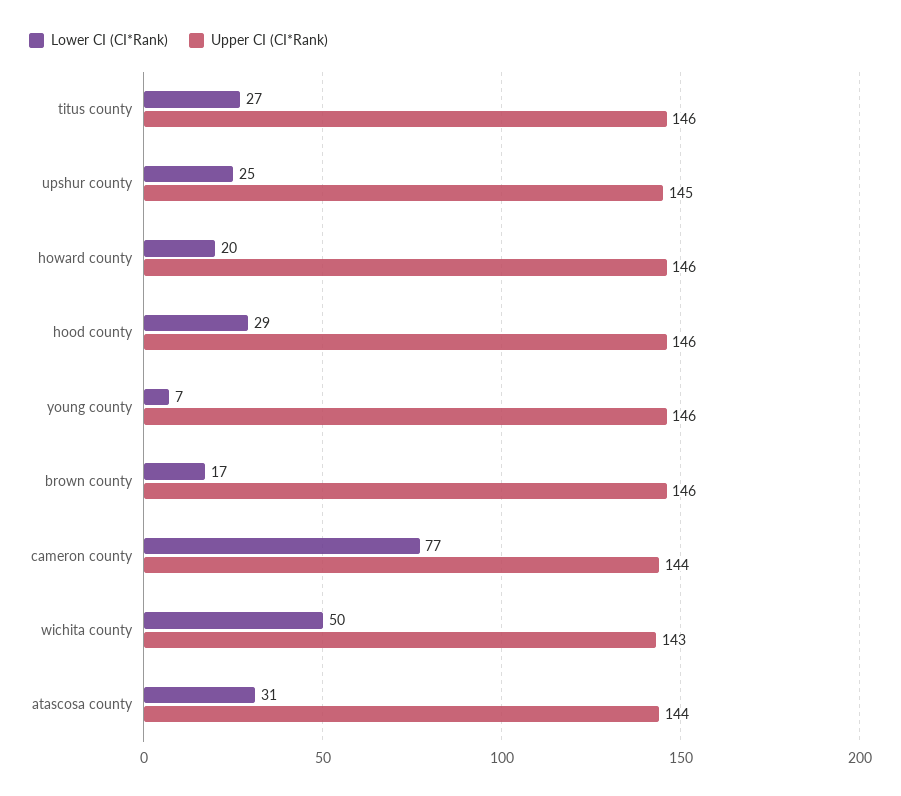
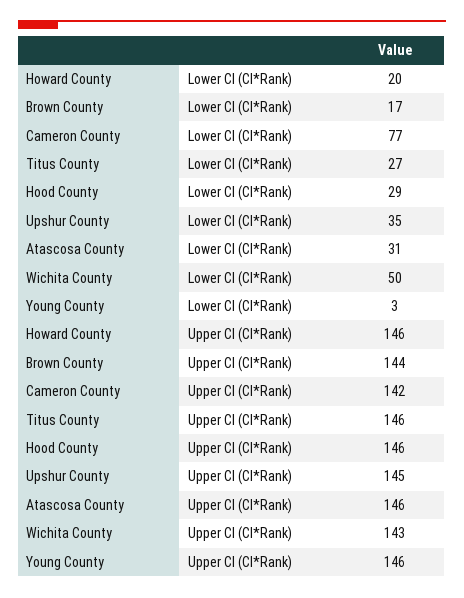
  {
    "Lower CI (CI*Rank)": {
      "titus county": 27,
-     "upshur county": 25,
+     "upshur county": 35,
      "howard county": 20,
      "hood county": 29,
-     "young county": 7,
+     "young county": 3,
      "brown county": 17,
      "cameron county": 77,
      "wichita county": 50,
      "atascosa county": 31
    },
    "Upper CI (CI*Rank)": {
      "titus county": 146,
      "upshur county": 145,
      "howard county": 146,
      "hood county": 146,
      "young county": 146,
-     "brown county": 146,
+     "brown county": 144,
-     "cameron county": 144,
+     "cameron county": 142,
      "wichita county": 143,
-     "atascosa county": 144
+     "atascosa county": 146
    }
  }

